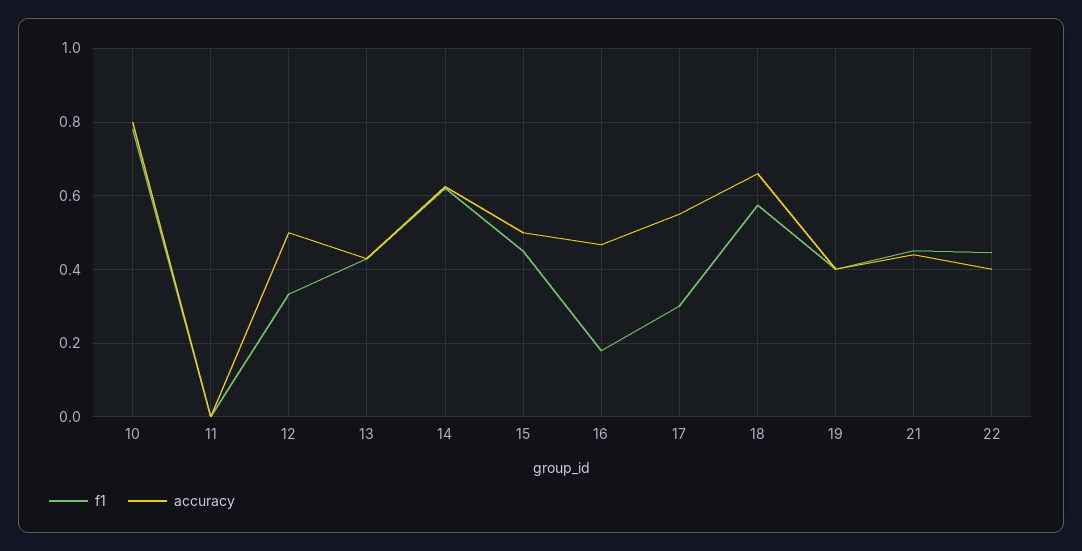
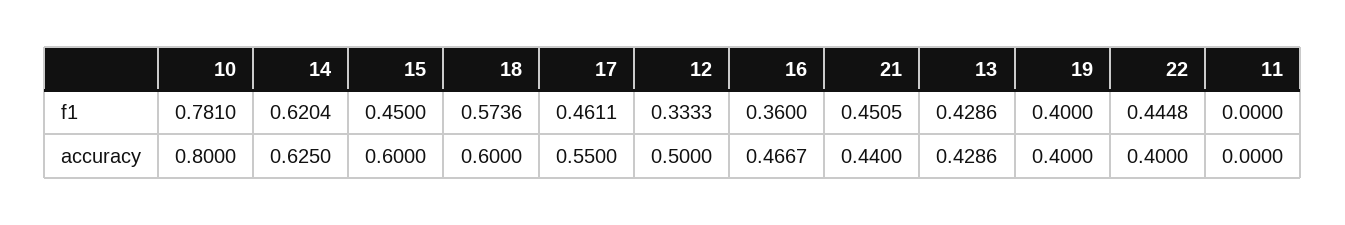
  {
    "f1": {
      "10": 0.781,
      "11": 0,
      "12": 0.3333,
      "13": 0.4286,
      "14": 0.6204,
      "15": 0.45,
-     "16": 0.18,
+     "16": 0.36,
-     "17": 0.3,
+     "17": 0.4611,
      "18": 0.5736,
      "19": 0.4,
      "21": 0.4505,
      "22": 0.4448
    },
    "accuracy": {
      "10": 0.8,
      "11": 0,
      "12": 0.5,
      "13": 0.4286,
      "14": 0.625,
-     "15": 0.5,
+     "15": 0.6,
      "16": 0.4667,
      "17": 0.55,
-     "18": 0.66,
+     "18": 0.6,
      "19": 0.4,
      "21": 0.44,
      "22": 0.4
    }
  }

